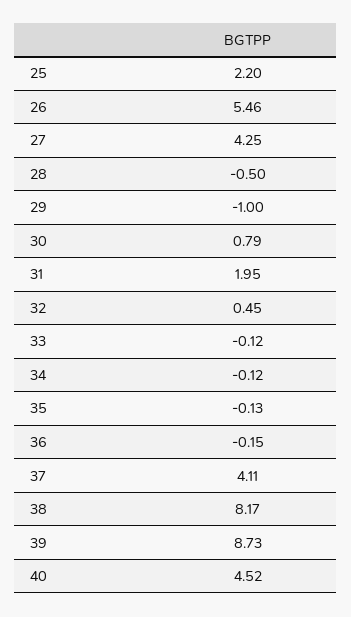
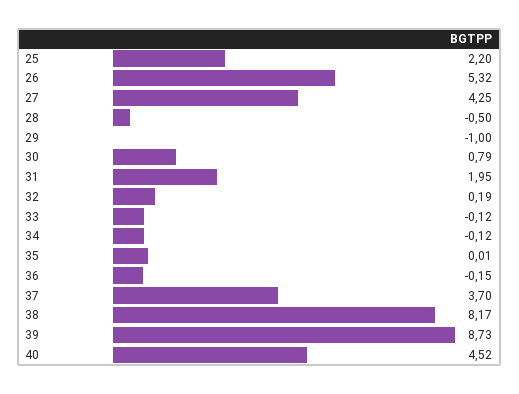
  {
    "25": 2.2,
-   "26": 5.46,
+   "26": 5.32,
    "27": 4.25,
    "28": -0.5,
    "29": -1,
    "30": 0.79,
    "31": 1.95,
-   "32": 0.45,
+   "32": 0.19,
    "33": -0.12,
    "34": -0.12,
-   "35": -0.13,
+   "35": 0.01,
    "36": -0.15,
-   "37": 4.11,
+   "37": 3.7,
    "38": 8.17,
    "39": 8.73,
    "40": 4.52
  }

